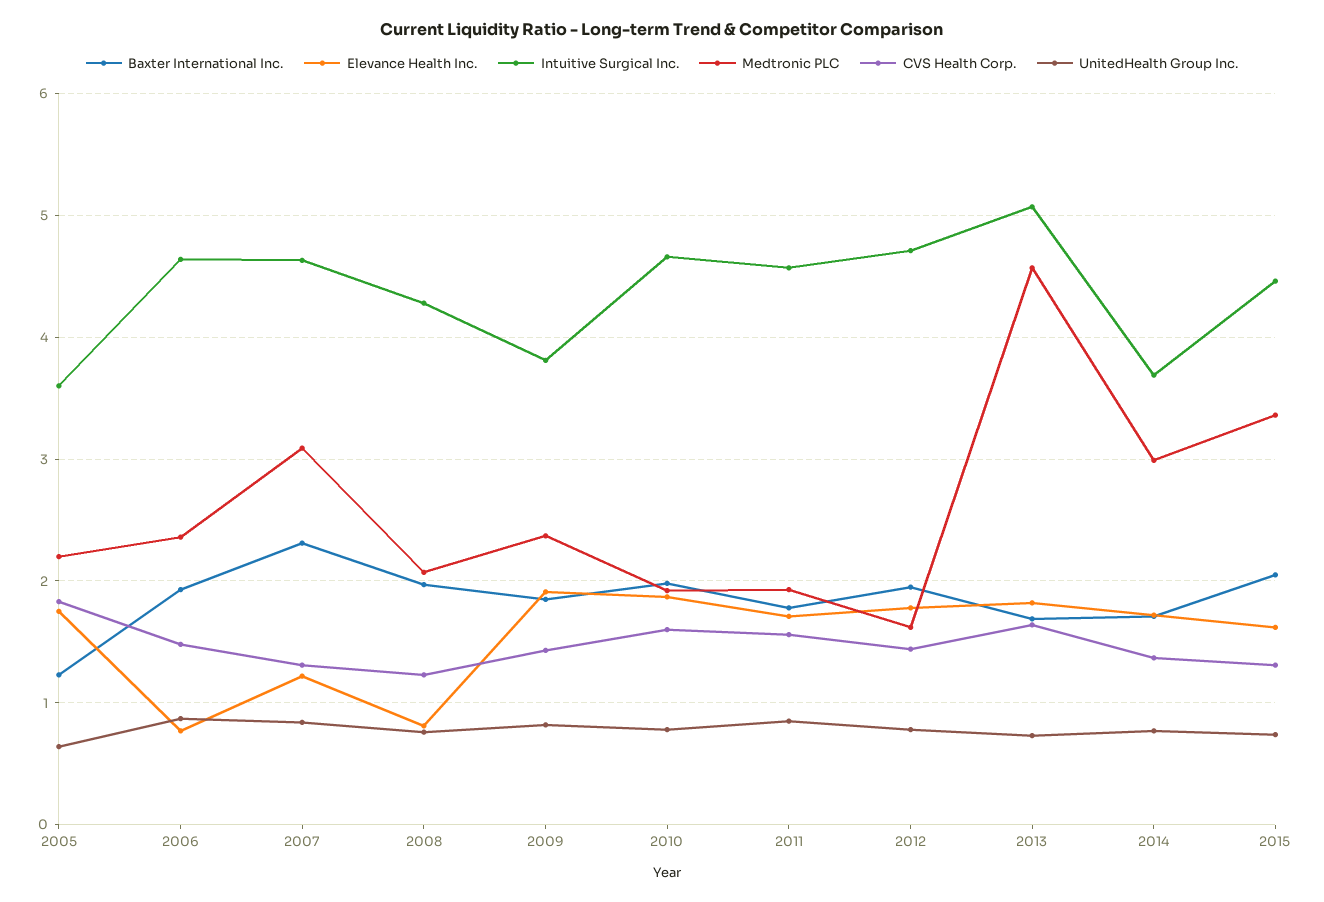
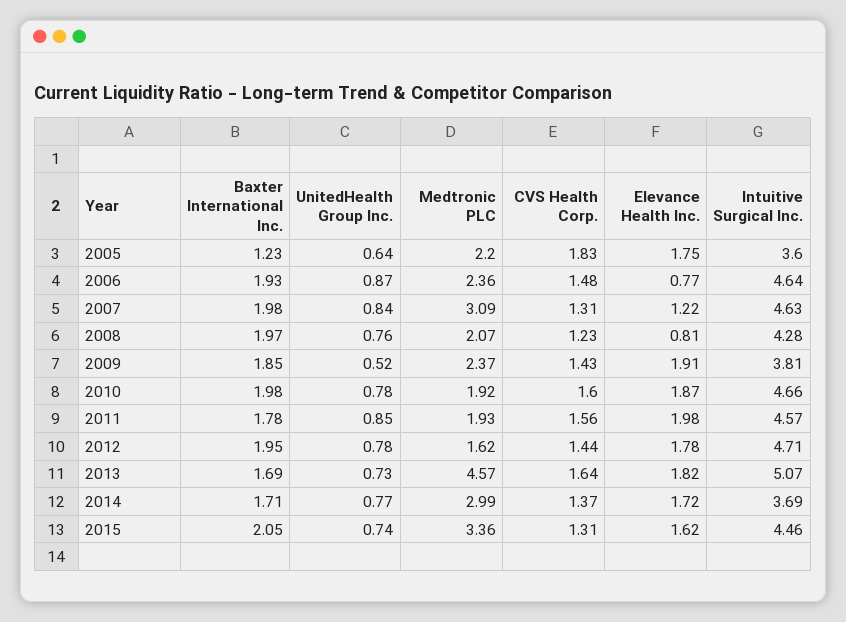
  {
    "Baxter International Inc.": {
      "2005": 1.23,
      "2006": 1.93,
-     "2007": 2.3,
+     "2007": 1.98,
      "2008": 1.97,
      "2009": 1.85,
      "2010": 1.98,
      "2011": 1.78,
      "2012": 1.95,
      "2013": 1.69,
      "2014": 1.71,
      "2015": 2.05
    },
    "Elevance Health Inc.": {
      "2005": 1.75,
      "2006": 0.77,
      "2007": 1.22,
      "2008": 0.81,
      "2009": 1.91,
      "2010": 1.87,
-     "2011": 1.7,
+     "2011": 1.98,
      "2012": 1.78,
      "2013": 1.82,
      "2014": 1.72,
      "2015": 1.62
    },
    "Intuitive Surgical Inc.": {
      "2005": 3.6,
      "2006": 4.64,
      "2007": 4.63,
      "2008": 4.28,
      "2009": 3.81,
      "2010": 4.66,
      "2011": 4.57,
      "2012": 4.71,
      "2013": 5.07,
      "2014": 3.69,
      "2015": 4.46
    },
    "Medtronic PLC": {
      "2005": 2.2,
      "2006": 2.36,
      "2007": 3.09,
      "2008": 2.07,
      "2009": 2.37,
      "2010": 1.92,
      "2011": 1.93,
      "2012": 1.62,
      "2013": 4.57,
      "2014": 2.99,
      "2015": 3.36
    },
    "CVS Health Corp.": {
      "2005": 1.83,
      "2006": 1.48,
      "2007": 1.31,
      "2008": 1.23,
      "2009": 1.43,
      "2010": 1.6,
      "2011": 1.56,
      "2012": 1.44,
      "2013": 1.64,
      "2014": 1.37,
      "2015": 1.31
    },
    "UnitedHealth Group Inc.": {
      "2005": 0.64,
      "2006": 0.87,
      "2007": 0.84,
      "2008": 0.76,
-     "2009": 0.8,
+     "2009": 0.52,
      "2010": 0.78,
      "2011": 0.85,
      "2012": 0.78,
      "2013": 0.73,
      "2014": 0.77,
      "2015": 0.74
    }
  }

